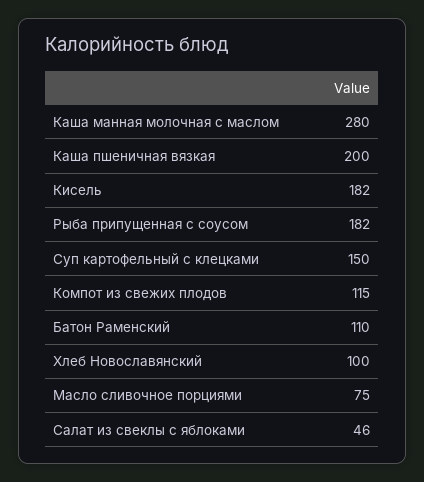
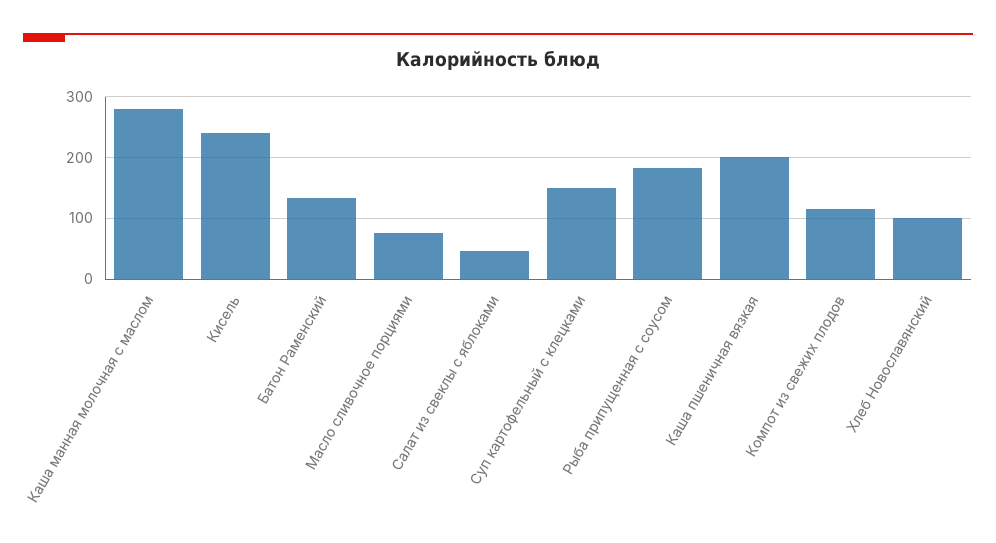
  {
    "Каша манная молочная с маслом": 280,
    "Каша пшеничная вязкая": 200,
-   "Кисель": 182,
+   "Кисель": 240,
    "Рыба припущенная с соусом": 182,
    "Суп картофельный с клецками": 150,
    "Компот из свежих плодов": 115,
-   "Батон Раменский": 110,
+   "Батон Раменский": 130,
    "Хлеб Новославянский": 100,
    "Масло сливочное порциями": 75,
    "Салат из свеклы с яблоками": 46
  }

